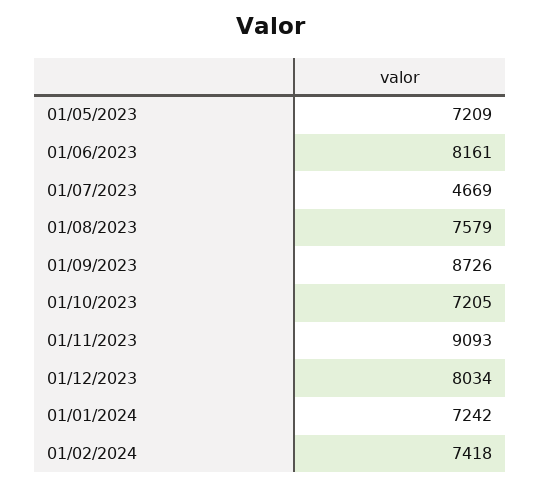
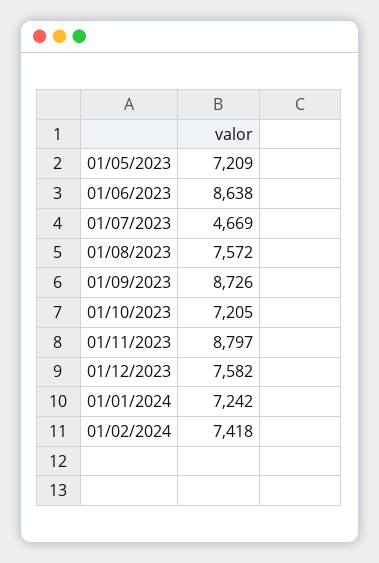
  {
    "01/05/2023": 7209,
-   "01/06/2023": 8161,
+   "01/06/2023": 8638,
    "01/07/2023": 4669,
-   "01/08/2023": 7579,
+   "01/08/2023": 7572,
    "01/09/2023": 8726,
    "01/10/2023": 7205,
-   "01/11/2023": 9093,
+   "01/11/2023": 8797,
-   "01/12/2023": 8034,
+   "01/12/2023": 7582,
    "01/01/2024": 7242,
    "01/02/2024": 7418
  }

